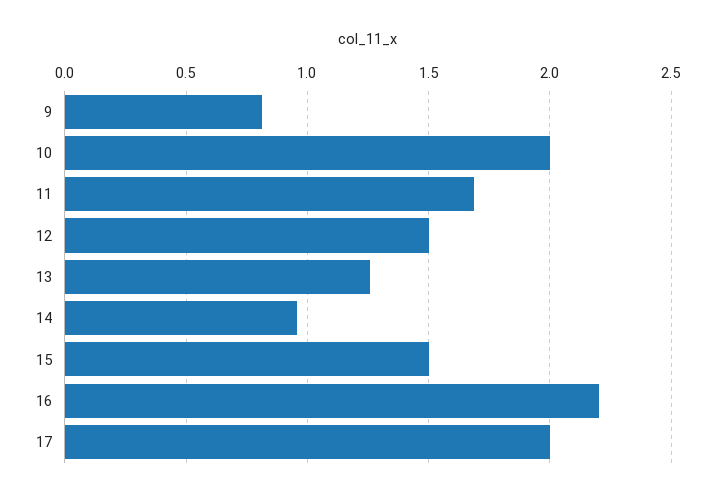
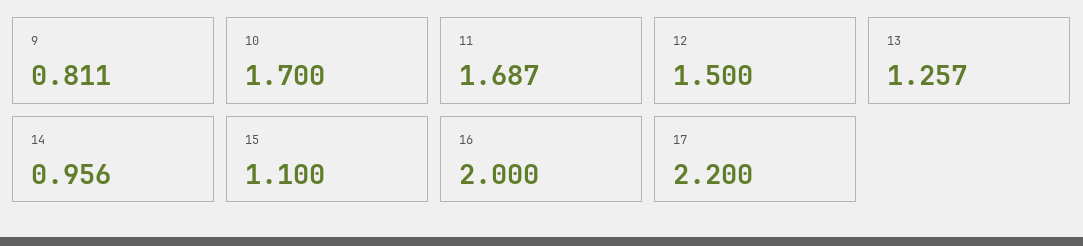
  {
    "9": 0.811,
-   "10": 2,
+   "10": 1.7,
    "11": 1.687,
    "12": 1.5,
    "13": 1.257,
    "14": 0.956,
-   "15": 1.5,
+   "15": 1.1,
-   "16": 2.2,
+   "16": 2,
-   "17": 2
+   "17": 2.2
  }

